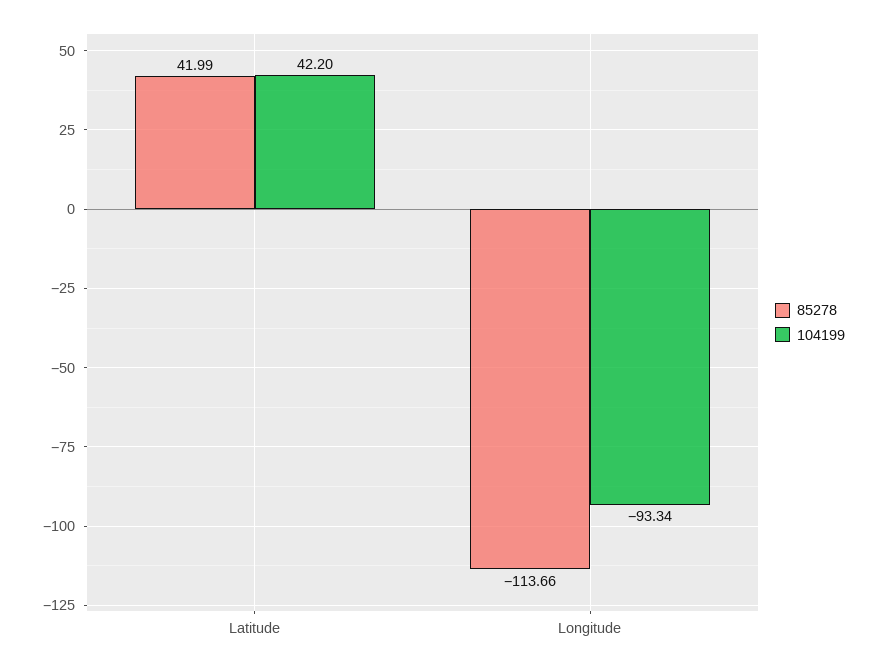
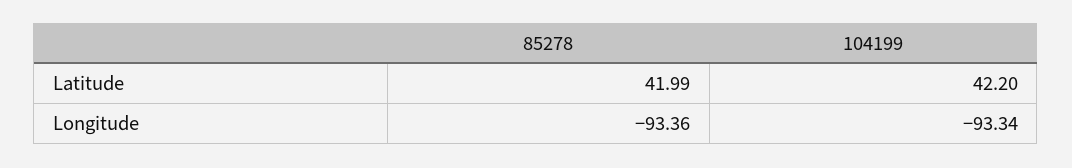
  {
    "85278": {
      "Latitude": 41.99,
-     "Longitude": -113.66
+     "Longitude": -93.36
    },
    "104199": {
      "Latitude": 42.2,
      "Longitude": -93.34
    }
  }

